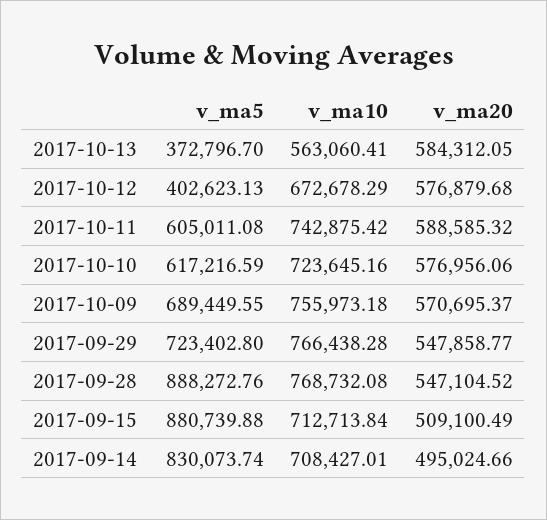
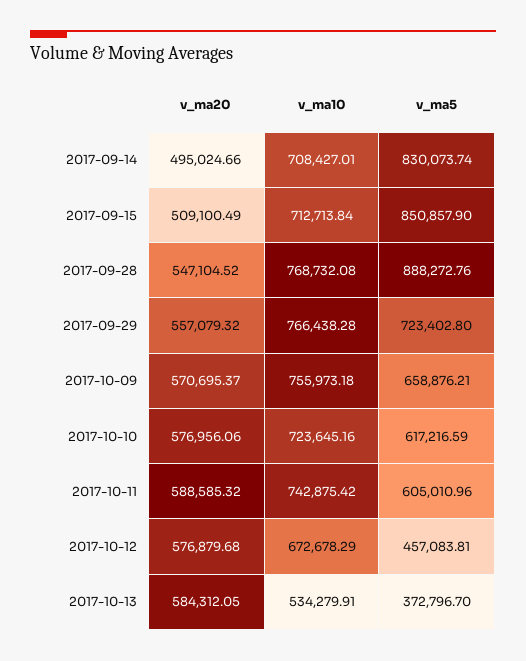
  {
    "v_ma5": {
      "2017-10-13": 372796.7,
-     "2017-10-12": 402623.13,
+     "2017-10-12": 457083.81,
-     "2017-10-11": 605011.08,
+     "2017-10-11": 605010.96,
      "2017-10-10": 617216.59,
-     "2017-10-09": 689449.55,
+     "2017-10-09": 658876.21,
      "2017-09-29": 723402.8,
      "2017-09-28": 888272.76,
-     "2017-09-15": 880739.88,
+     "2017-09-15": 850857.9,
      "2017-09-14": 830073.74
    },
    "v_ma10": {
-     "2017-10-13": 563060.41,
+     "2017-10-13": 534279.91,
      "2017-10-12": 672678.29,
      "2017-10-11": 742875.42,
      "2017-10-10": 723645.16,
      "2017-10-09": 755973.18,
      "2017-09-29": 766438.28,
      "2017-09-28": 768732.08,
      "2017-09-15": 712713.84,
      "2017-09-14": 708427.01
    },
    "v_ma20": {
      "2017-10-13": 584312.05,
      "2017-10-12": 576879.68,
      "2017-10-11": 588585.32,
      "2017-10-10": 576956.06,
      "2017-10-09": 570695.37,
-     "2017-09-29": 547858.77,
+     "2017-09-29": 557079.32,
      "2017-09-28": 547104.52,
      "2017-09-15": 509100.49,
      "2017-09-14": 495024.66
    }
  }

